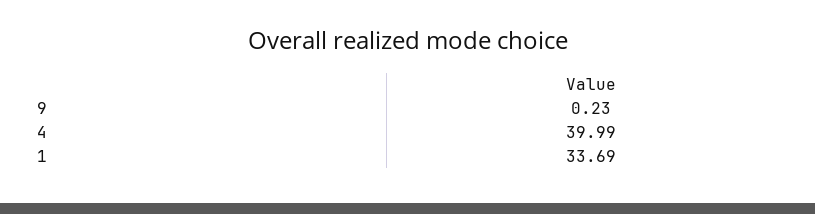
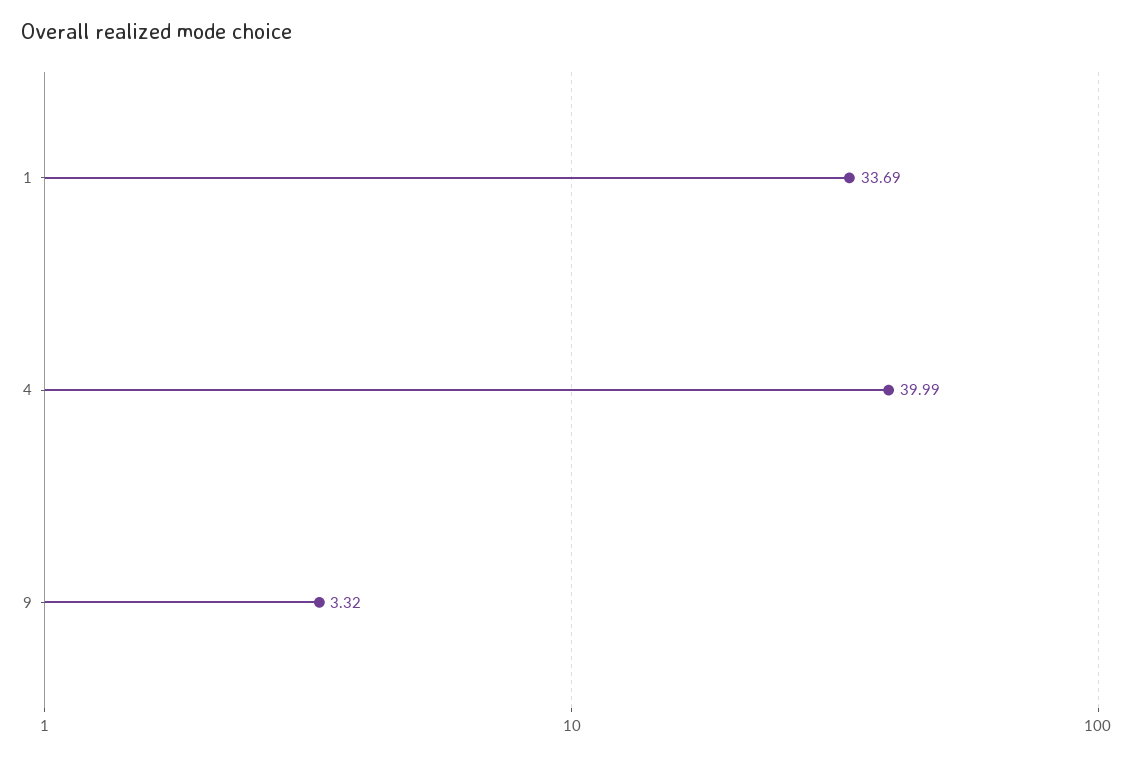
  {
-   "9": 0.23,
+   "9": 3.32,
    "4": 39.99,
    "1": 33.69
  }

